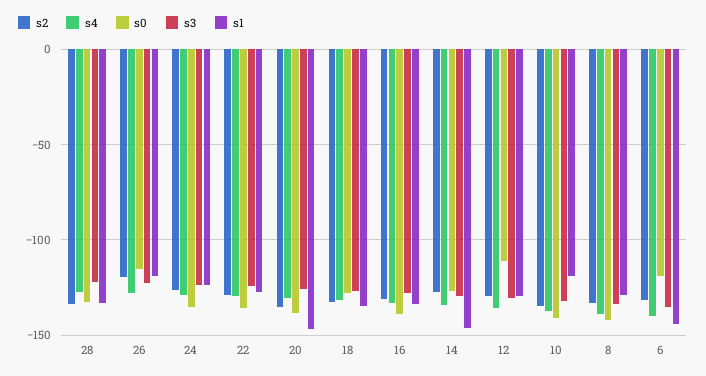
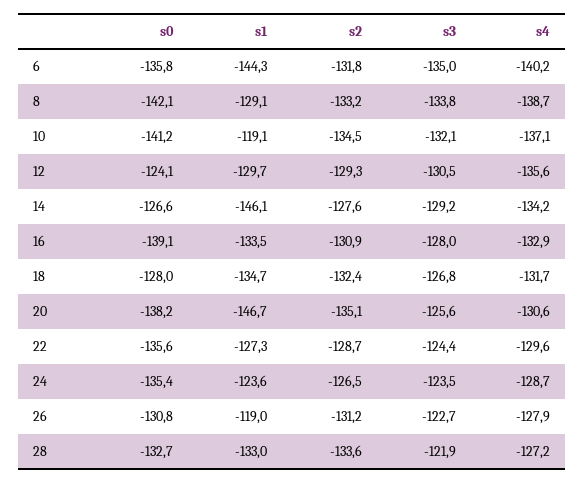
  {
    "s2": {
      "28": -133.6,
-     "26": -120,
+     "26": -131.2,
      "24": -126.5,
      "22": -128.7,
      "20": -135.1,
      "18": -132.4,
      "16": -130.9,
      "14": -127.6,
      "12": -129.3,
      "10": -134.5,
      "8": -133.2,
      "6": -131.8
    },
    "s4": {
      "28": -127.2,
      "26": -127.9,
      "24": -128.7,
      "22": -129.6,
      "20": -130.6,
      "18": -131.7,
      "16": -132.9,
      "14": -134.2,
      "12": -135.6,
      "10": -137.1,
      "8": -138.7,
      "6": -140.2
    },
    "s0": {
      "28": -132.7,
-     "26": -115,
+     "26": -130.8,
      "24": -135.4,
      "22": -135.6,
      "20": -138.2,
      "18": -128,
      "16": -139.1,
      "14": -126.6,
-     "12": -110,
+     "12": -124.1,
      "10": -141.2,
      "8": -142.1,
-     "6": -120
+     "6": -135.8
    },
    "s3": {
      "28": -121.9,
      "26": -122.7,
      "24": -123.5,
      "22": -124.4,
      "20": -125.6,
      "18": -126.8,
      "16": -128,
      "14": -129.2,
      "12": -130.5,
      "10": -132.1,
      "8": -133.8,
      "6": -135
    },
    "s1": {
      "28": -133,
      "26": -119,
      "24": -123.6,
      "22": -127.3,
      "20": -146.7,
      "18": -134.7,
      "16": -133.5,
      "14": -146.1,
      "12": -129.7,
      "10": -119.1,
      "8": -129.1,
      "6": -144.3
    }
  }

